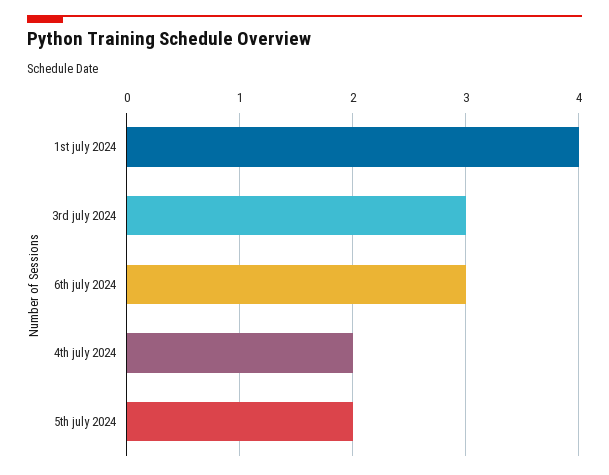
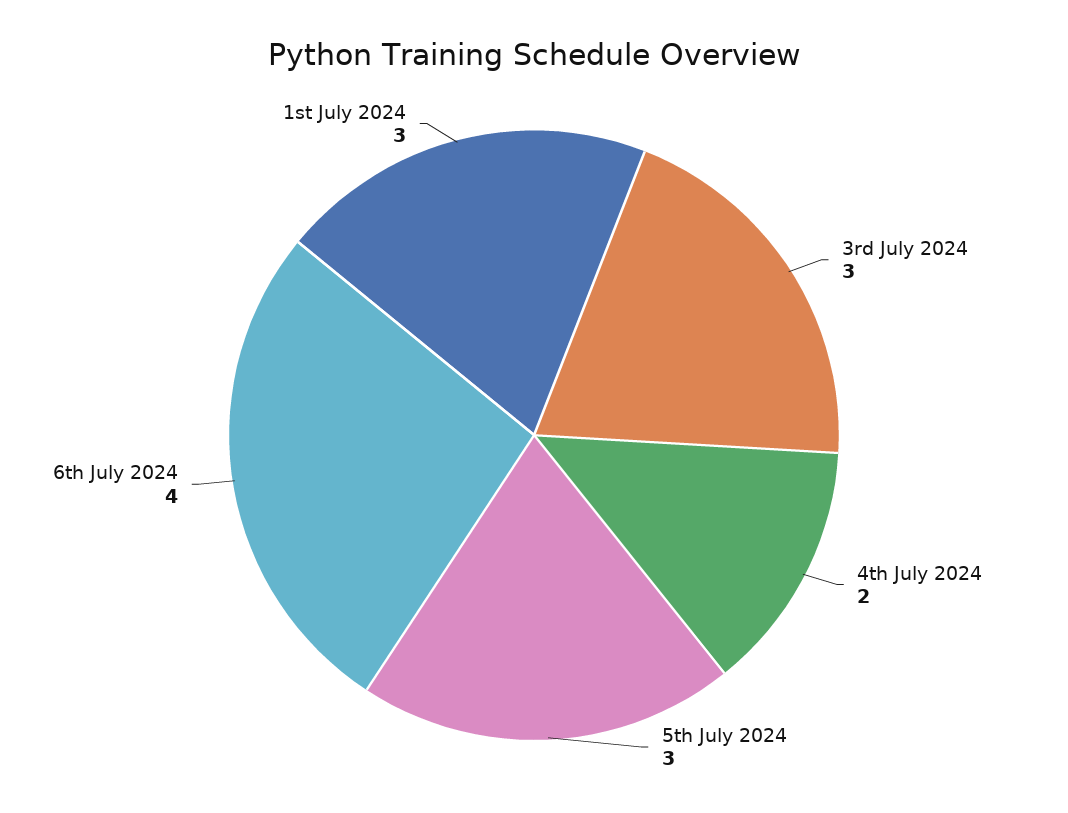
  {
-   "1st july 2024": 4,
+   "1st july 2024": 3,
    "3rd july 2024": 3,
-   "6th july 2024": 3,
+   "6th july 2024": 4,
    "4th july 2024": 2,
-   "5th july 2024": 2
+   "5th july 2024": 3
  }

